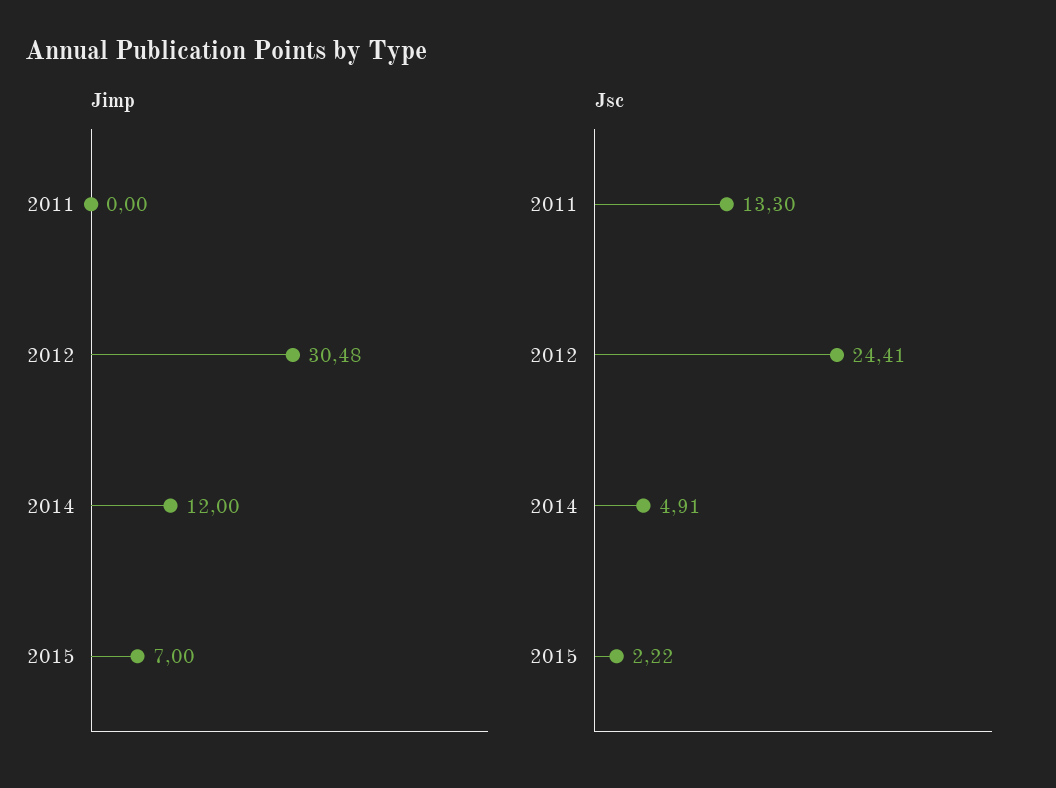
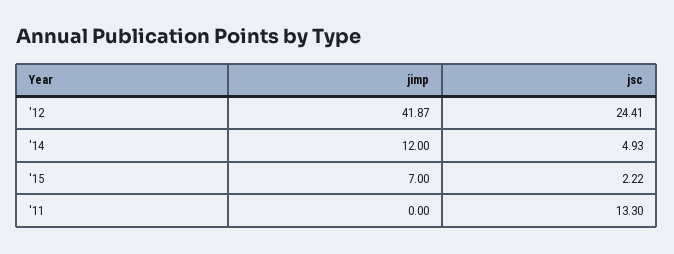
  {
    "Jimp": {
      "2011": 0,
-     "2012": 30.48,
+     "2012": 41.87,
      "2014": 12,
      "2015": 7
    },
    "Jsc": {
      "2011": 13.3,
      "2012": 24.41,
-     "2014": 4.91,
+     "2014": 4.93,
      "2015": 2.22
    }
  }

